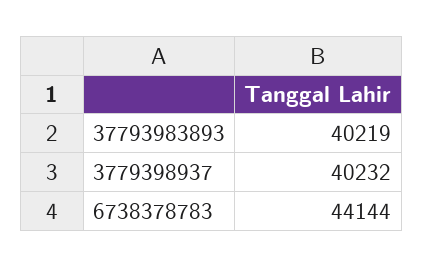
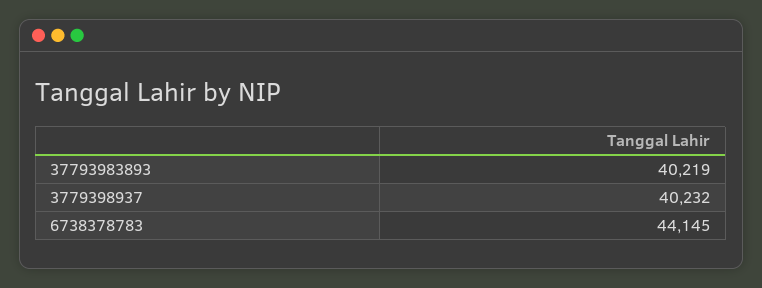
  {
    "37793983893": 40219,
    "3779398937": 40232,
-   "6738378783": 44144
+   "6738378783": 44145
  }

